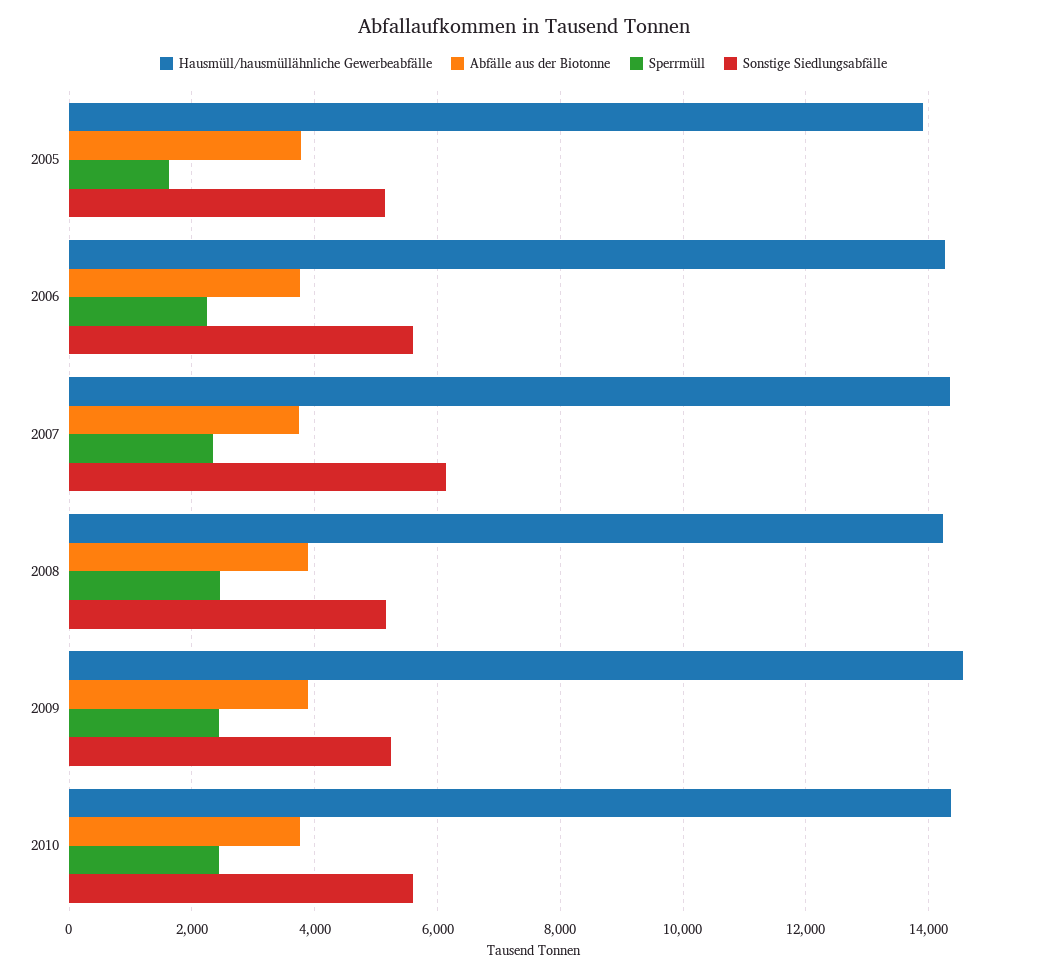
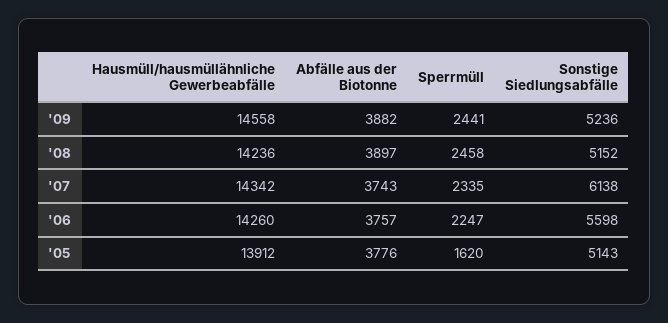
  {
    "Hausmüll/hausmüllähnliche Gewerbeabfälle": {
      "2005": 13912,
      "2006": 14260,
      "2007": 14342,
      "2008": 14236,
-     "2009": 14558,
+     "2009": 14558
-     "2010": 14400
    },
    "Abfälle aus der Biotonne": {
      "2005": 3776,
      "2006": 3757,
      "2007": 3743,
      "2008": 3897,
-     "2009": 3882,
+     "2009": 3882
-     "2010": 3800
    },
    "Sperrmüll": {
      "2005": 1620,
      "2006": 2247,
      "2007": 2335,
      "2008": 2458,
-     "2009": 2441,
+     "2009": 2441
-     "2010": 2400
    },
    "Sonstige Siedlungsabfälle": {
      "2005": 5143,
      "2006": 5598,
      "2007": 6138,
      "2008": 5152,
-     "2009": 5236,
+     "2009": 5236
-     "2010": 5600
    }
  }

